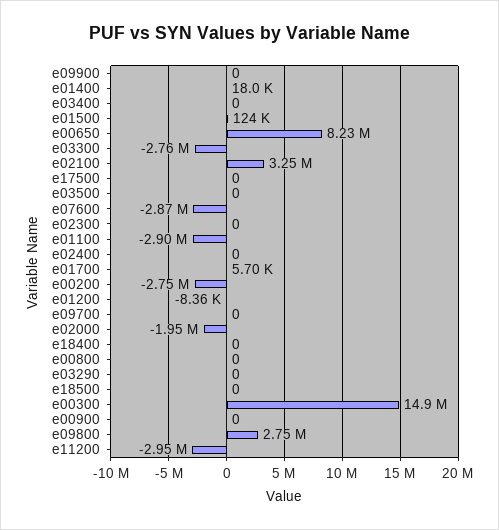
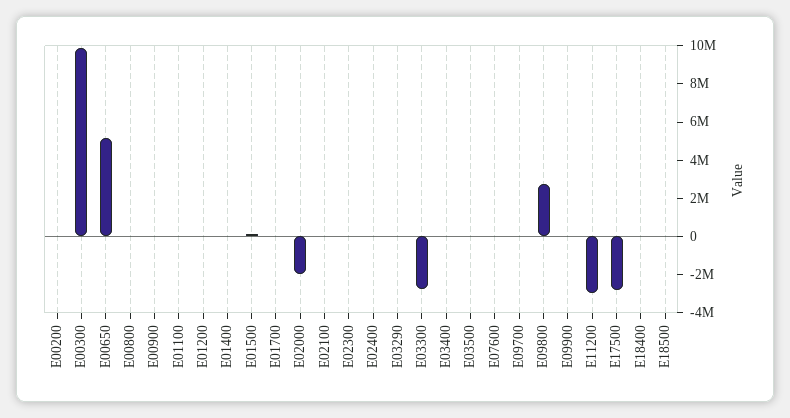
  {
    "e09900": 0,
    "e01400": 18000,
    "e03400": 0,
    "e01500": 124000,
-   "e00650": 8230000,
+   "e00650": 5000000,
    "e03300": -2760000,
-   "e02100": 3250000,
+   "e02100": 0,
-   "e17500": 0,
+   "e17500": -3000000,
    "e03500": 0,
-   "e07600": -2870000,
+   "e07600": 0,
    "e02300": 0,
-   "e01100": -2900000,
+   "e01100": 0,
    "e02400": 0,
    "e01700": 5700,
-   "e00200": -2750000,
+   "e00200": 0,
    "e01200": -8360,
    "e09700": 0,
    "e02000": -1950000,
    "e18400": 0,
    "e00800": 0,
    "e03290": 0,
    "e18500": 0,
-   "e00300": 14900000,
+   "e00300": 10000000,
    "e00900": 0,
    "e09800": 2750000,
    "e11200": -2950000
  }

